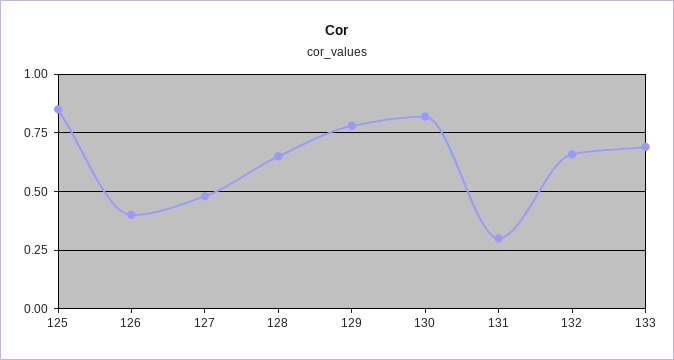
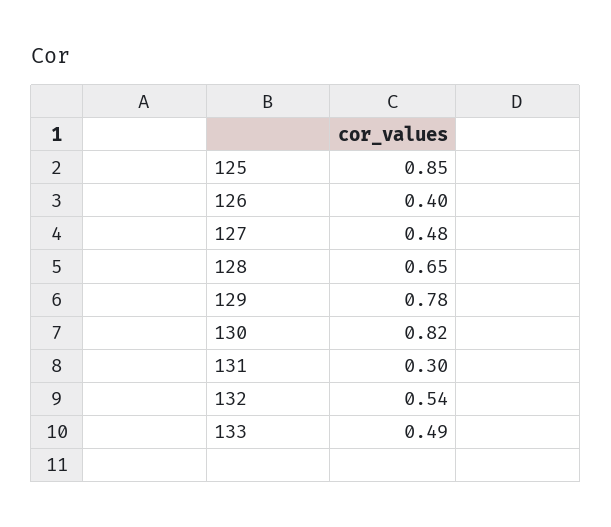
  {
    "125": 0.85,
    "126": 0.4,
    "127": 0.48,
    "128": 0.65,
    "129": 0.78,
    "130": 0.82,
    "131": 0.3,
-   "132": 0.65,
+   "132": 0.54,
-   "133": 0.7
+   "133": 0.49
  }

